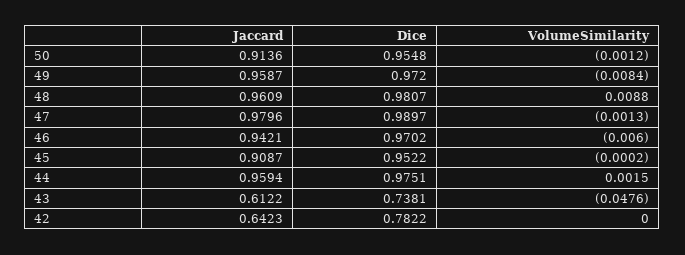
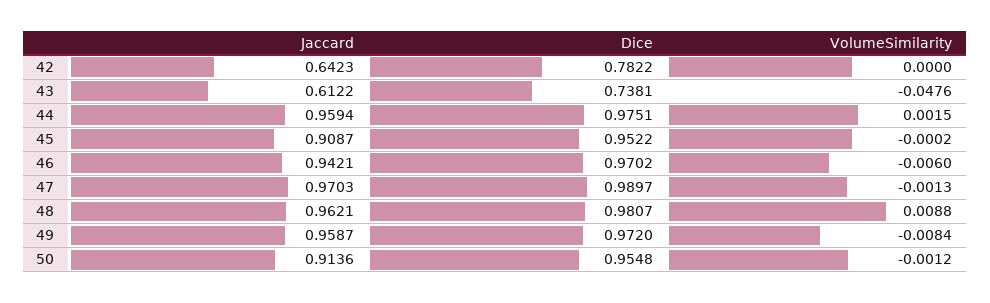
  {
    "Jaccard": {
      "50": 0.9136,
      "49": 0.9587,
-     "48": 0.9609,
+     "48": 0.9621,
-     "47": 0.9796,
+     "47": 0.9703,
      "46": 0.9421,
      "45": 0.9087,
      "44": 0.9594,
      "43": 0.6122,
      "42": 0.6423
    },
    "Dice": {
      "50": 0.9548,
      "49": 0.972,
      "48": 0.9807,
      "47": 0.9897,
      "46": 0.9702,
      "45": 0.9522,
      "44": 0.9751,
      "43": 0.7381,
      "42": 0.7822
    },
    "VolumeSimilarity": {
      "50": -0.0012,
      "49": -0.0084,
      "48": 0.0088,
      "47": -0.0013,
      "46": -0.006,
      "45": -0.0002,
      "44": 0.0015,
      "43": -0.0476,
      "42": 0
    }
  }

